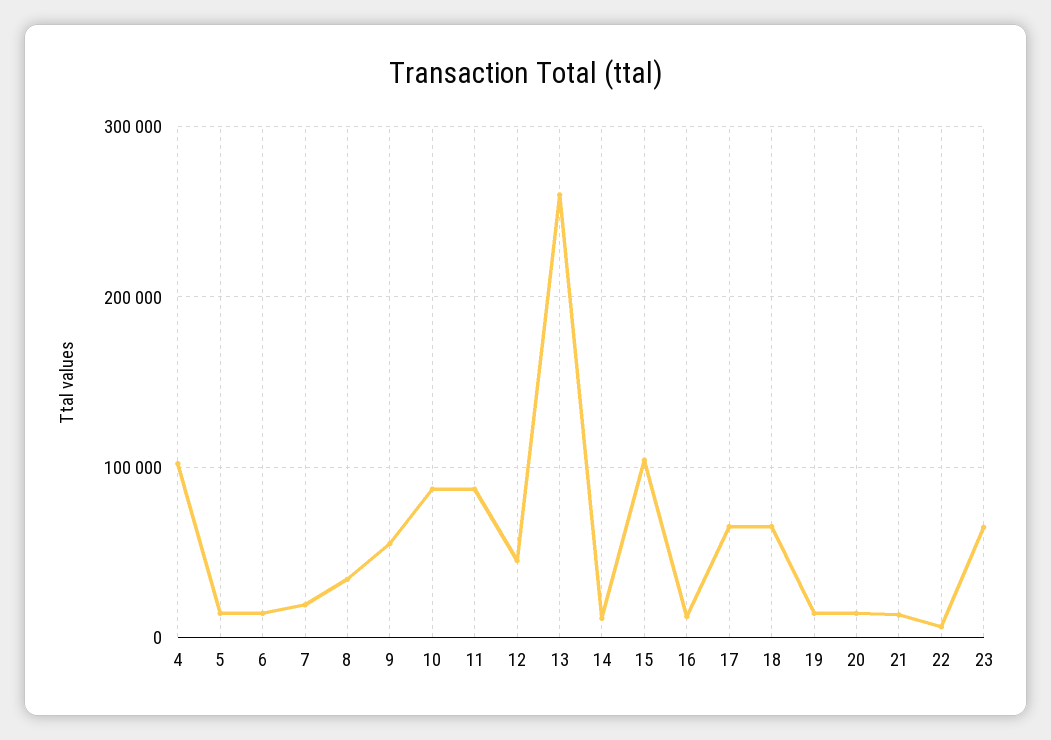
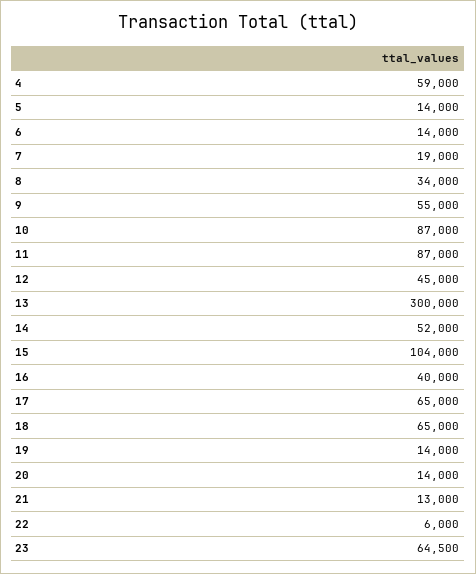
  {
-   "4": 100000,
+   "4": 59000,
    "5": 14000,
    "6": 14000,
    "7": 19000,
    "8": 34000,
    "9": 55000,
    "10": 87000,
    "11": 87000,
    "12": 45000,
-   "13": 260000,
+   "13": 300000,
-   "14": 10000,
+   "14": 52000,
    "15": 104000,
-   "16": 10000,
+   "16": 40000,
    "17": 65000,
    "18": 65000,
    "19": 14000,
    "20": 14000,
    "21": 13000,
    "22": 6000,
    "23": 64500
  }

